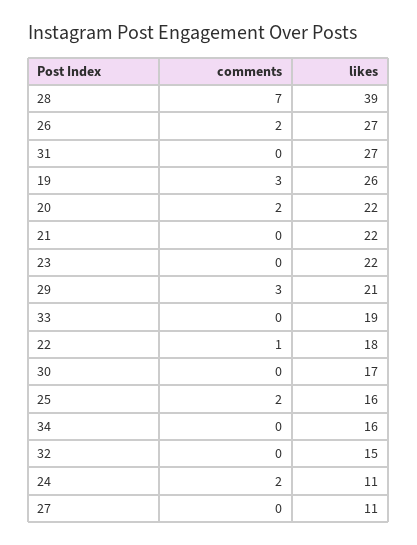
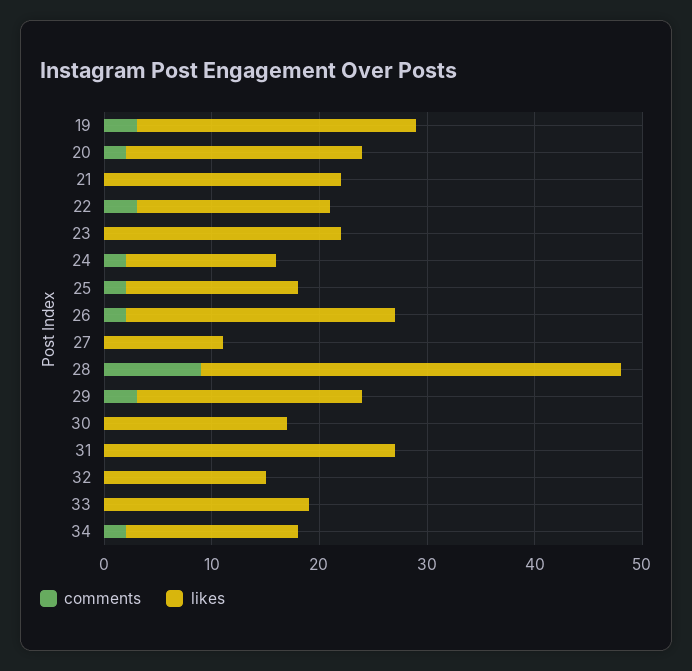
  {
    "comments": {
-     "28": 7,
+     "28": 9,
      "26": 2,
      "31": 0,
      "19": 3,
      "20": 2,
      "21": 0,
      "23": 0,
      "29": 3,
      "33": 0,
-     "22": 1,
+     "22": 3,
      "30": 0,
      "25": 2,
-     "34": 0,
+     "34": 2,
      "32": 0,
      "24": 2,
      "27": 0
    },
    "likes": {
      "28": 39,
-     "26": 27,
+     "26": 25,
      "31": 27,
      "19": 26,
      "20": 22,
      "21": 22,
      "23": 22,
      "29": 21,
      "33": 19,
      "22": 18,
      "30": 17,
      "25": 16,
      "34": 16,
      "32": 15,
-     "24": 11,
+     "24": 14,
      "27": 11
    }
  }

